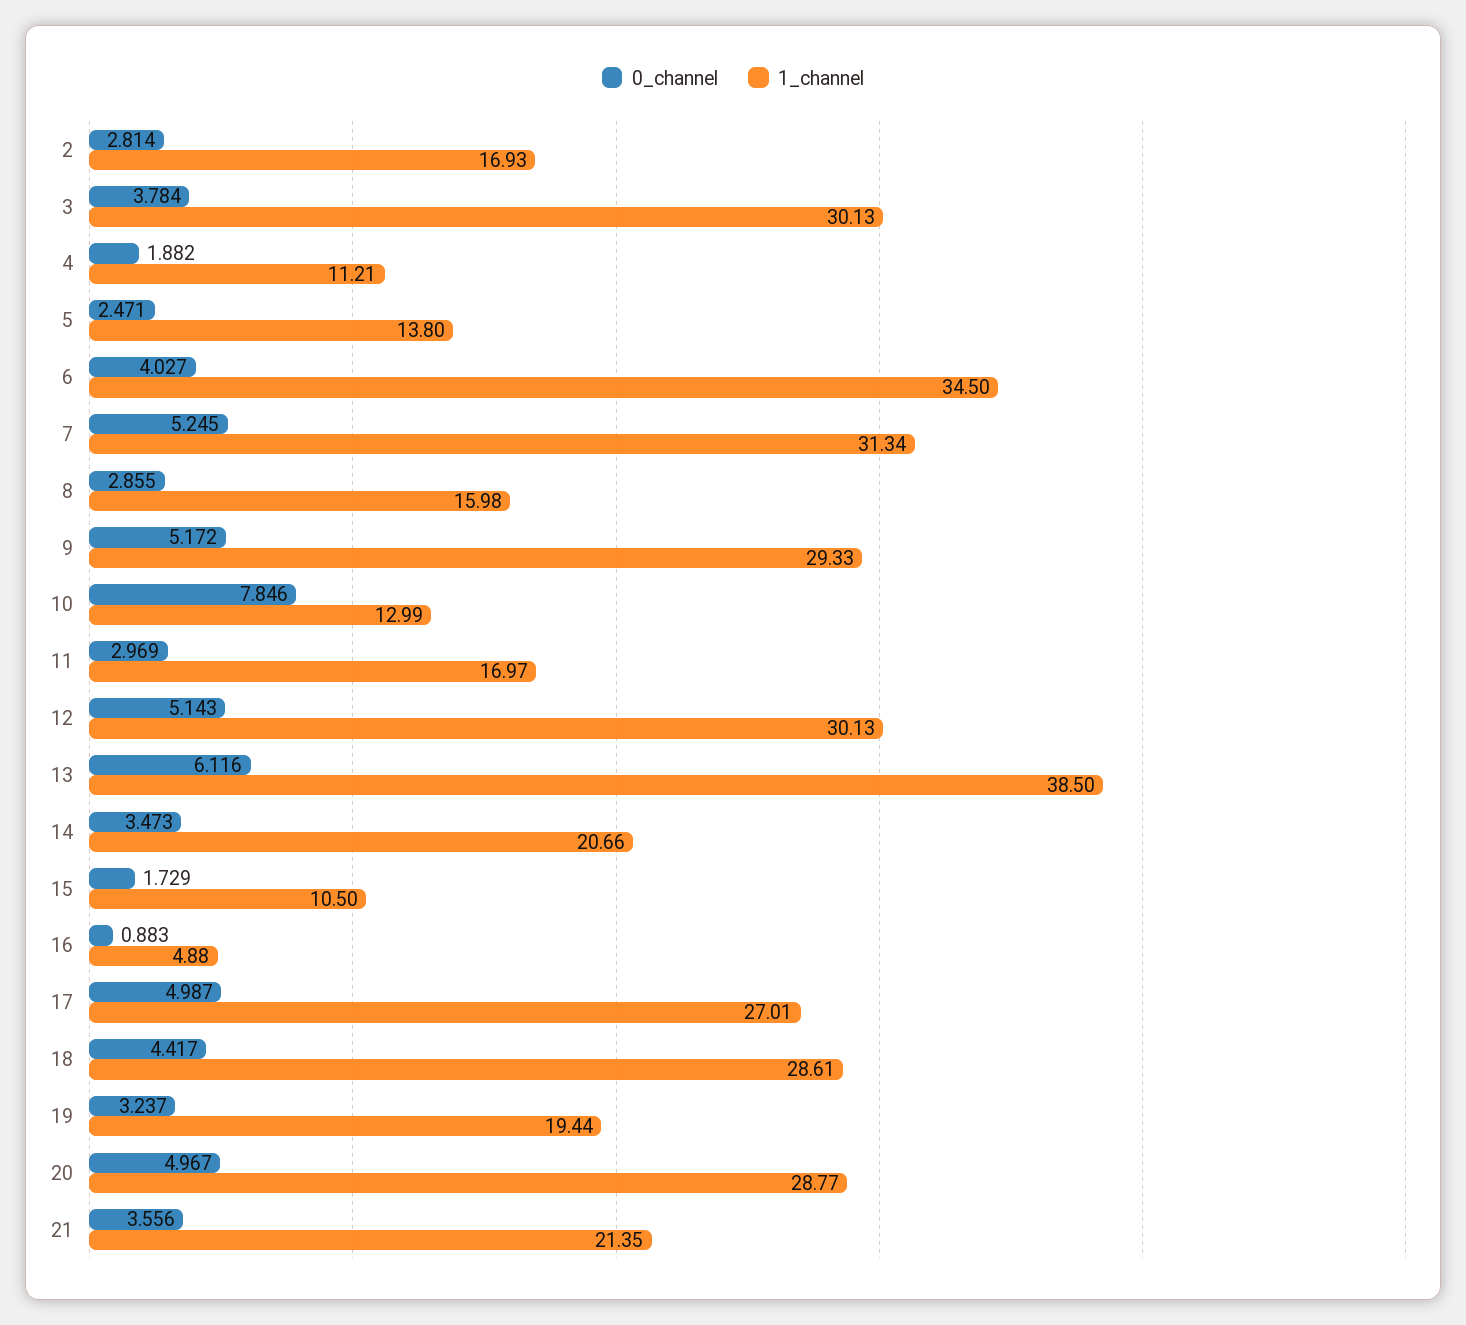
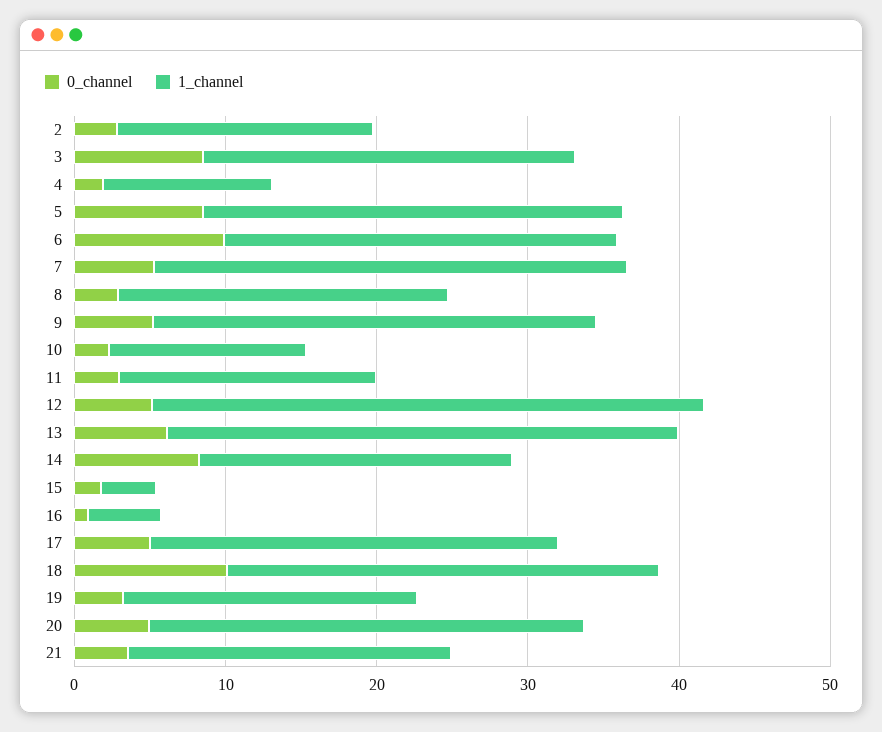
  {
    "0_channel": {
      "2": 2.814,
-     "3": 3.784,
+     "3": 8,
      "4": 1.882,
-     "5": 2.471,
+     "5": 8,
-     "6": 4.027,
+     "6": 10,
      "7": 5.245,
      "8": 2.855,
      "9": 5.172,
-     "10": 7.846,
+     "10": 2,
      "11": 2.969,
      "12": 5.143,
      "13": 6.116,
-     "14": 3.473,
+     "14": 8,
      "15": 1.729,
      "16": 0.883,
      "17": 4.987,
-     "18": 4.417,
+     "18": 10,
      "19": 3.237,
      "20": 4.967,
      "21": 3.556
    },
    "1_channel": {
      "2": 16.93,
-     "3": 30.13,
+     "3": 24,
      "4": 11.21,
-     "5": 13.8,
+     "5": 28,
-     "6": 34.5,
+     "6": 26,
      "7": 31.34,
-     "8": 15.98,
+     "8": 22,
      "9": 29.33,
      "10": 12.99,
      "11": 16.97,
-     "12": 30.13,
+     "12": 36,
-     "13": 38.5,
+     "13": 34,
      "14": 20.66,
-     "15": 10.5,
+     "15": 4,
      "16": 4.88,
      "17": 27.01,
      "18": 28.61,
      "19": 19.44,
      "20": 28.77,
      "21": 21.35
    }
  }

